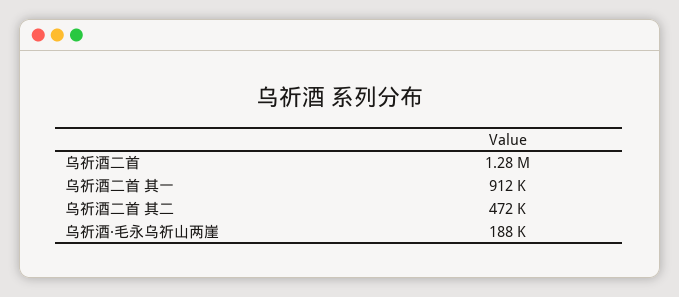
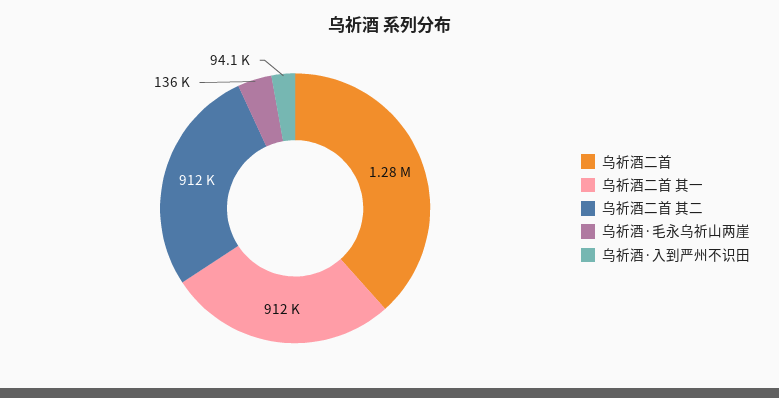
  {
    "乌祈酒二首": 1280000,
    "乌祈酒二首 其一": 912000,
-   "乌祈酒二首 其二": 472000,
+   "乌祈酒二首 其二": 912000,
-   "乌祈酒·毛永乌祈山两崖": 188000
+   "乌祈酒·毛永乌祈山两崖": 136000,
+   "乌祈酒·入到严州不识田": 94100
  }

